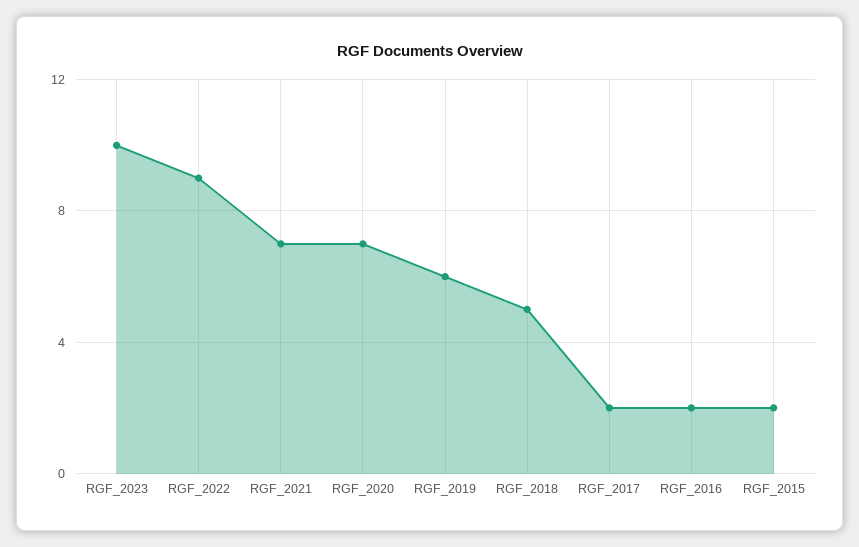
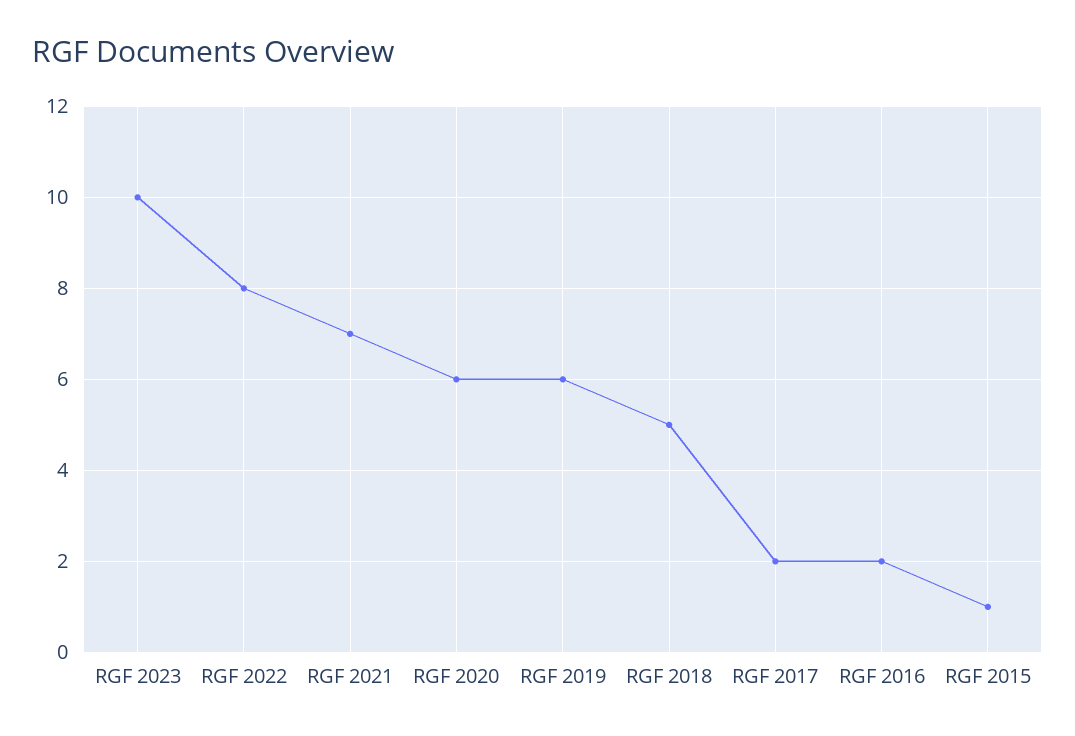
  {
    "RGF_2023": 10,
-   "RGF_2022": 9,
+   "RGF_2022": 8,
    "RGF_2021": 7,
-   "RGF_2020": 7,
+   "RGF_2020": 6,
    "RGF_2019": 6,
    "RGF_2018": 5,
    "RGF_2017": 2,
    "RGF_2016": 2,
-   "RGF_2015": 2
+   "RGF_2015": 1
  }

